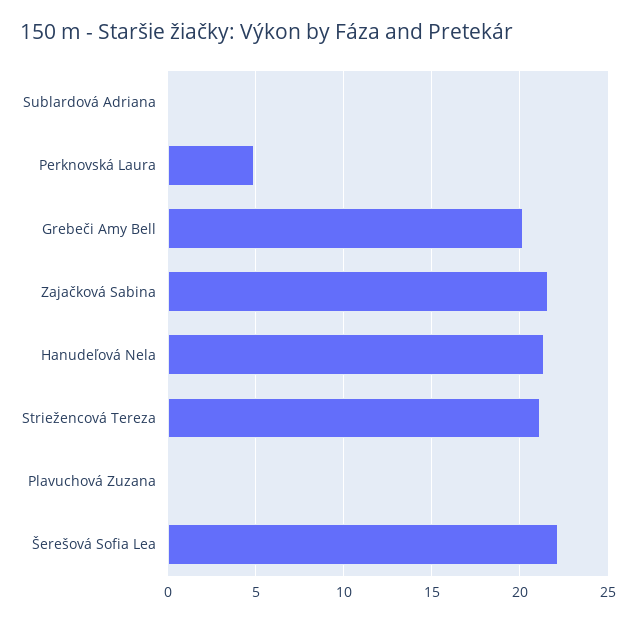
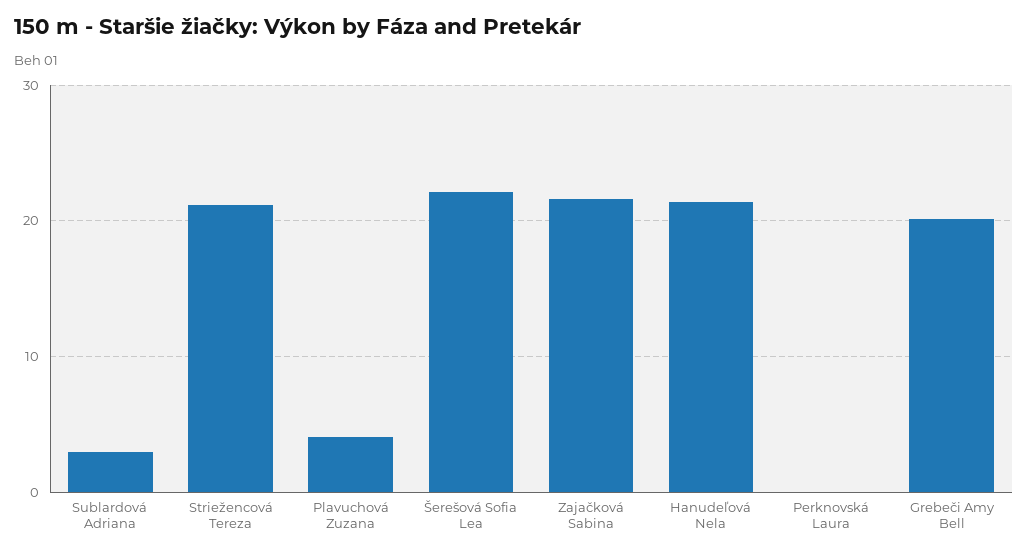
  {
-   "Sublardová Adriana": 0,
+   "Sublardová Adriana": 3,
-   "Perknovská Laura": 5,
+   "Perknovská Laura": 0,
    "Grebeči Amy Bell": 20,
    "Zajačková Sabina": 21.5,
    "Hanudeľová Nela": 21.5,
    "Striežencová Tereza": 21,
-   "Plavuchová Zuzana": 0,
+   "Plavuchová Zuzana": 4,
    "Šerešová Sofia Lea": 22
  }

